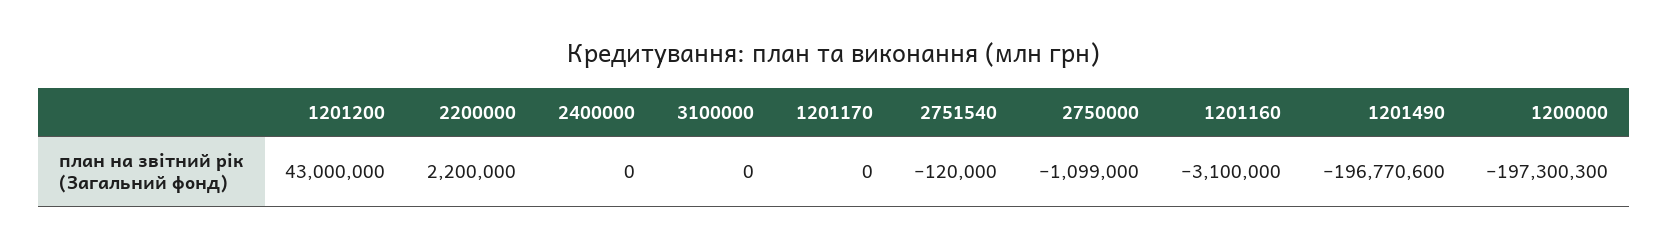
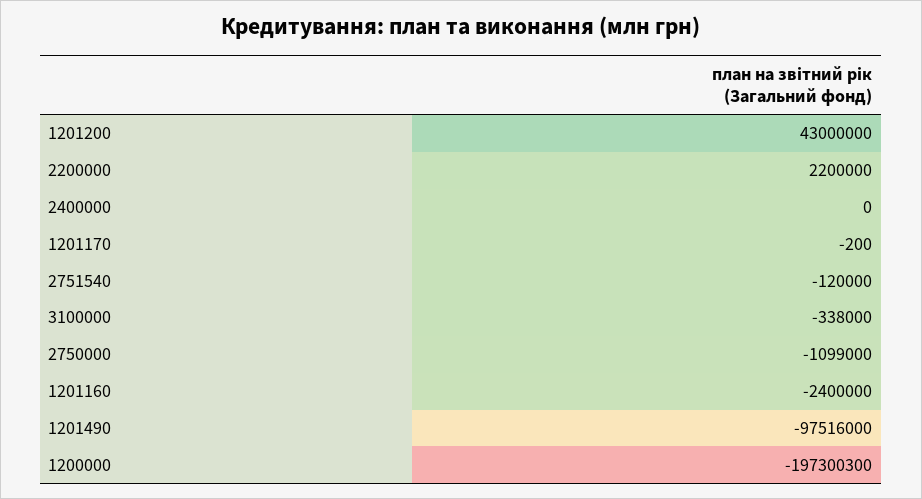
  {
    "1201200": 43000000,
    "2200000": 2200000,
    "2400000": 0,
-   "3100000": 0,
+   "3100000": -338000,
-   "1201170": 0,
+   "1201170": -200,
    "2751540": -120000,
    "2750000": -1099000,
-   "1201160": -3100000,
+   "1201160": -2400000,
-   "1201490": -196770600,
+   "1201490": -97516000,
    "1200000": -197300300
  }

